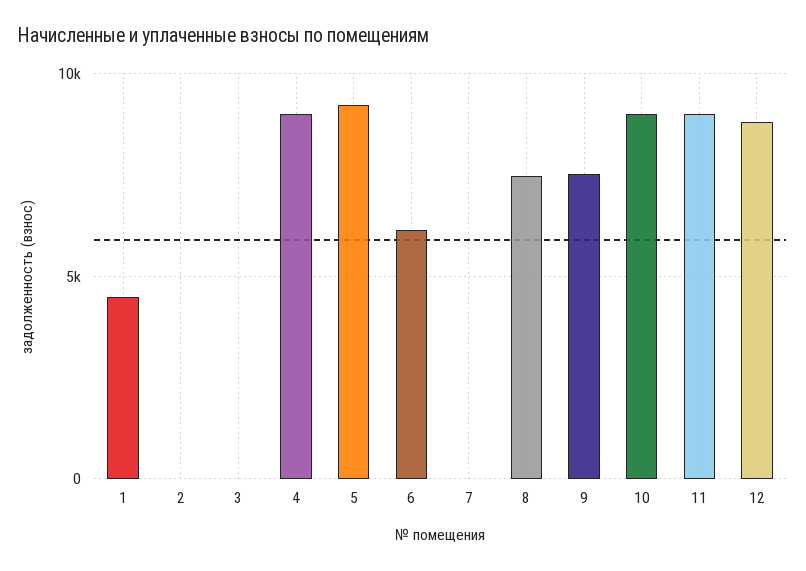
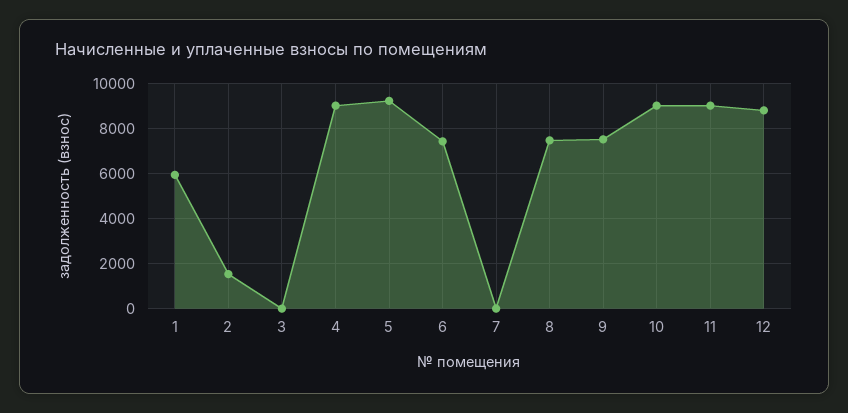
  {
-   "1": 4500,
+   "1": 6000,
-   "2": 0,
+   "2": 1500,
    "3": 0,
    "4": 9000,
    "5": 9000,
-   "6": 6000,
+   "6": 7500,
    "7": 0,
    "8": 7500,
    "9": 7500,
    "10": 9000,
    "11": 9000,
    "12": 9000
  }

